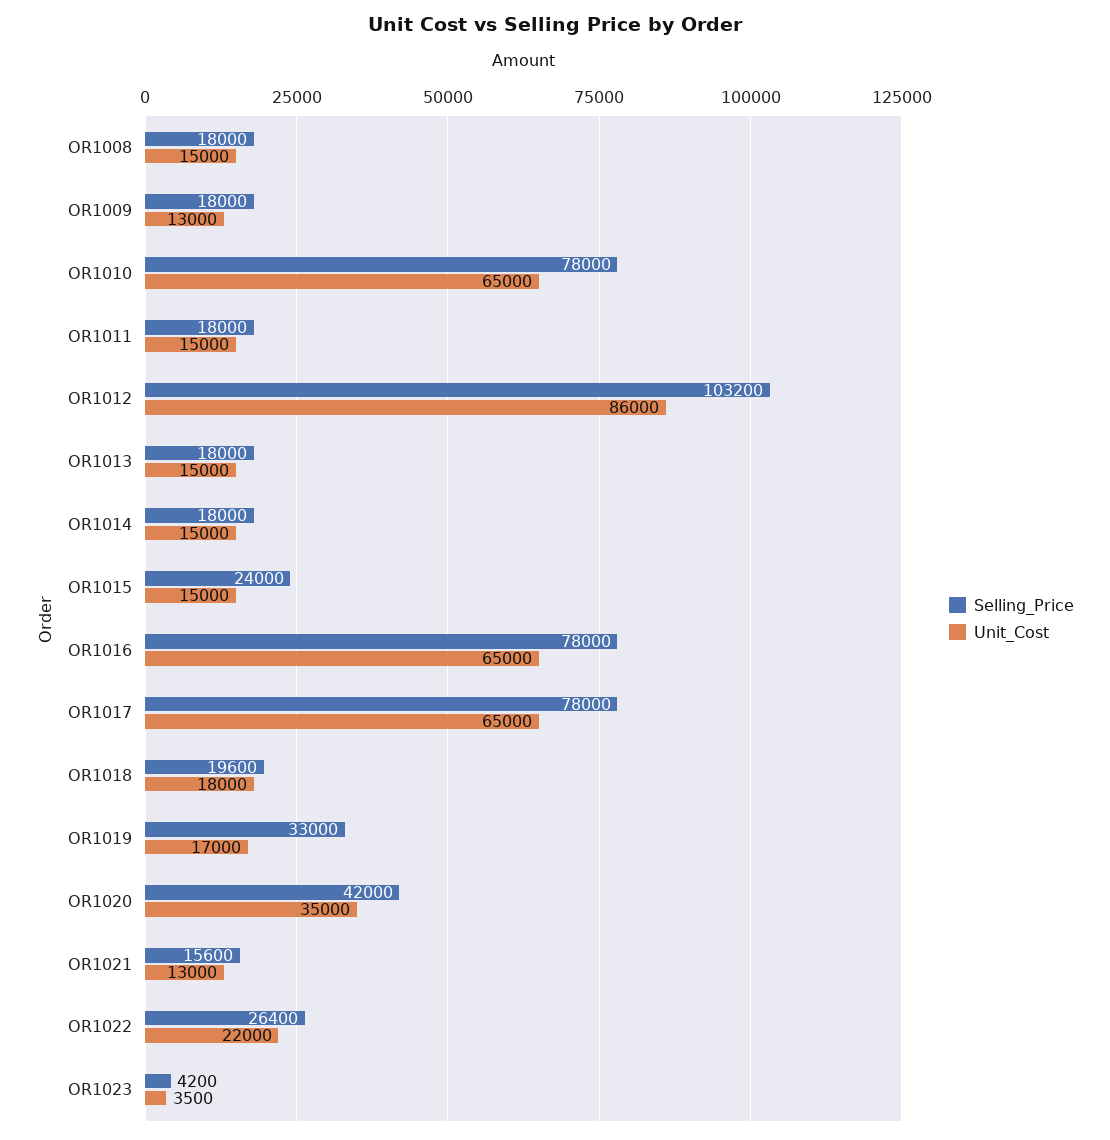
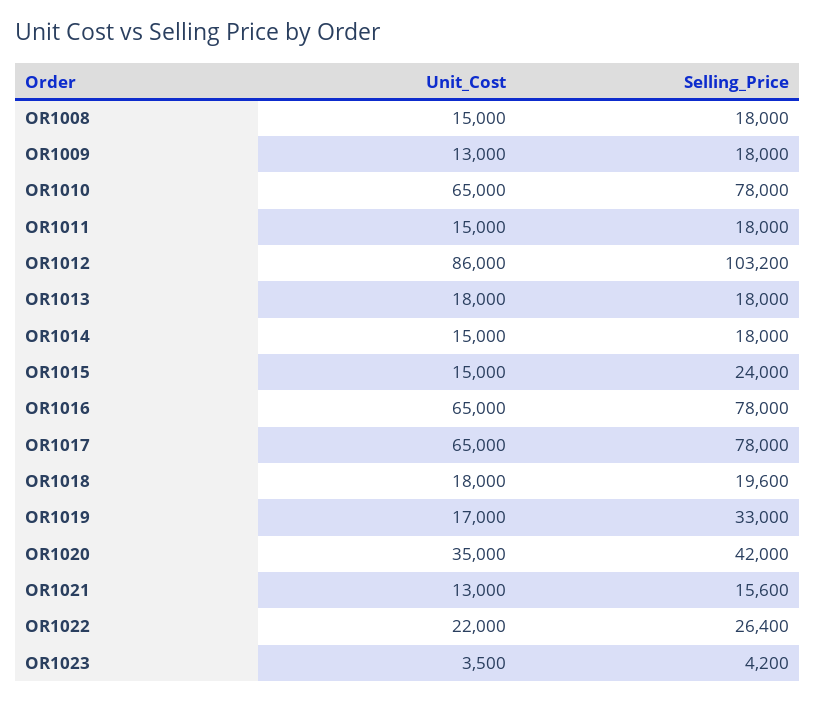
  {
    "Selling_Price": {
      "OR1008": 18000,
      "OR1009": 18000,
      "OR1010": 78000,
      "OR1011": 18000,
      "OR1012": 103200,
      "OR1013": 18000,
      "OR1014": 18000,
      "OR1015": 24000,
      "OR1016": 78000,
      "OR1017": 78000,
      "OR1018": 19600,
      "OR1019": 33000,
      "OR1020": 42000,
      "OR1021": 15600,
      "OR1022": 26400,
      "OR1023": 4200
    },
    "Unit_Cost": {
      "OR1008": 15000,
      "OR1009": 13000,
      "OR1010": 65000,
      "OR1011": 15000,
      "OR1012": 86000,
-     "OR1013": 15000,
+     "OR1013": 18000,
      "OR1014": 15000,
      "OR1015": 15000,
      "OR1016": 65000,
      "OR1017": 65000,
      "OR1018": 18000,
      "OR1019": 17000,
      "OR1020": 35000,
      "OR1021": 13000,
      "OR1022": 22000,
      "OR1023": 3500
    }
  }

